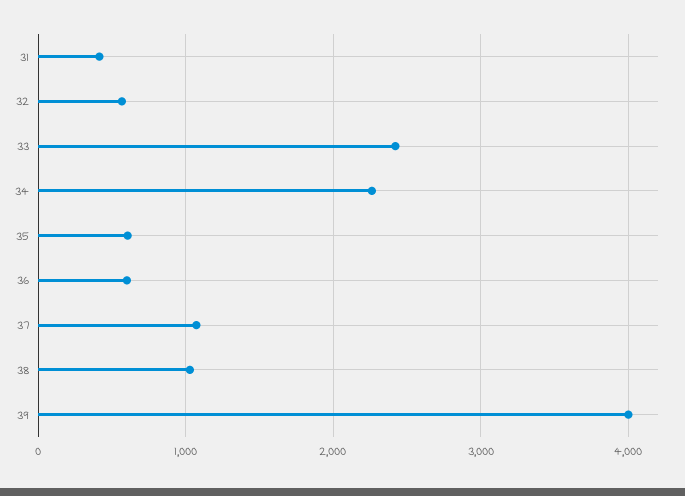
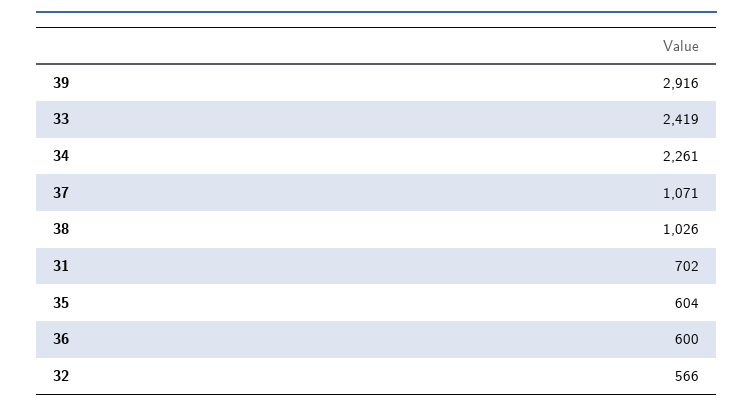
  {
-   "31": 400,
+   "31": 702,
    "32": 566,
    "33": 2419,
    "34": 2261,
    "35": 604,
    "36": 600,
    "37": 1071,
    "38": 1026,
-   "39": 4000
+   "39": 2916
  }

